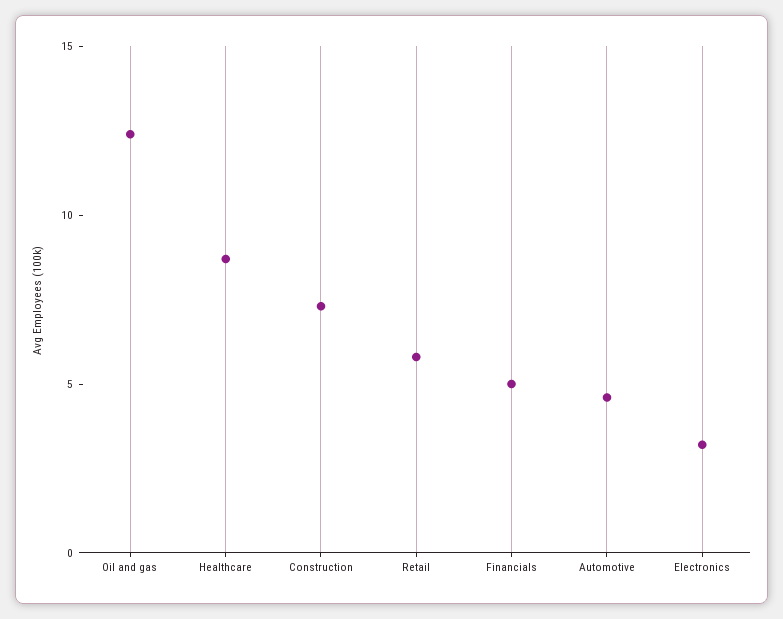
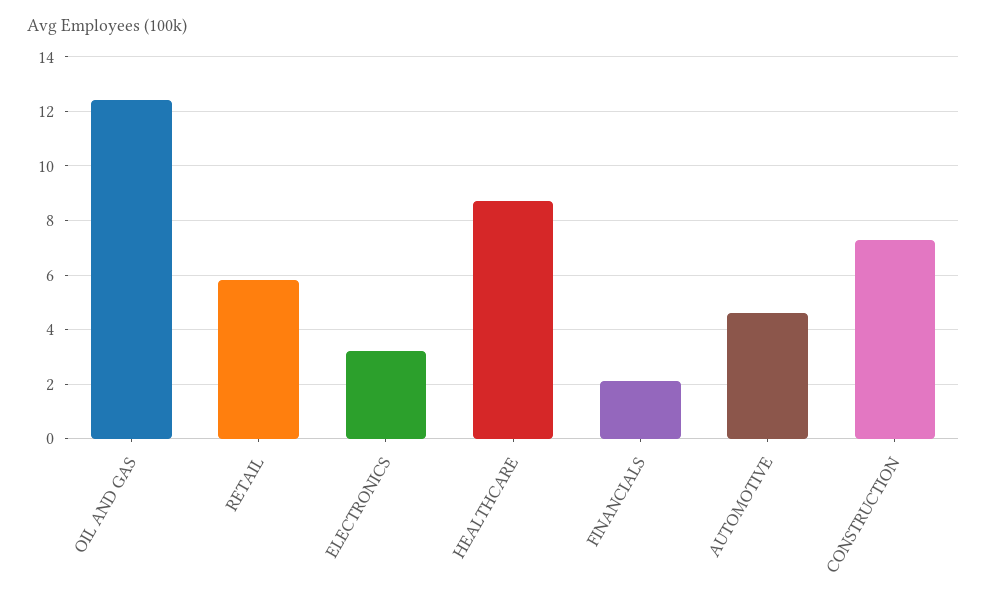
  {
    "Oil and gas": 12.5,
    "Healthcare": 8.5,
    "Construction": 7.5,
    "Retail": 6,
-   "Financials": 5,
+   "Financials": 2,
    "Automotive": 4.5,
    "Electronics": 3
  }

